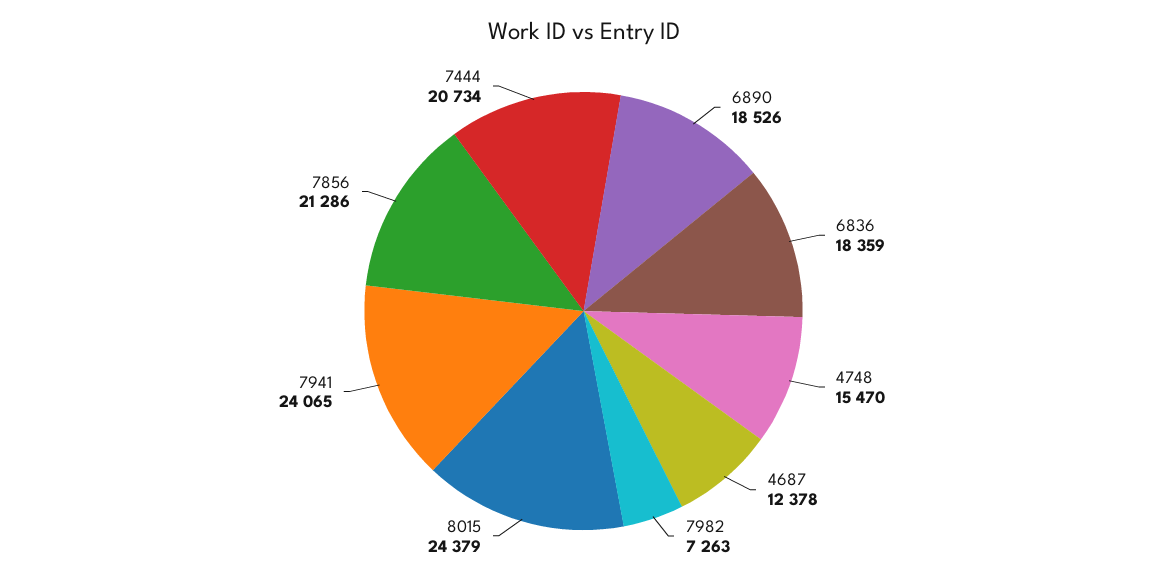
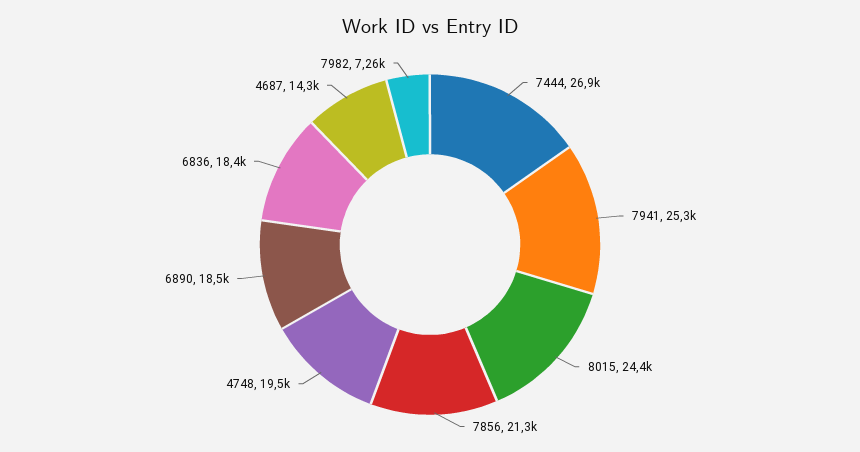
  {
    "6890": 18526,
    "6836": 18359,
-   "4748": 15470,
+   "4748": 19500,
-   "4687": 12378,
+   "4687": 14300,
    "7982": 7263,
    "8015": 24379,
-   "7941": 24065,
+   "7941": 25300,
    "7856": 21286,
-   "7444": 20734
+   "7444": 26900
  }

